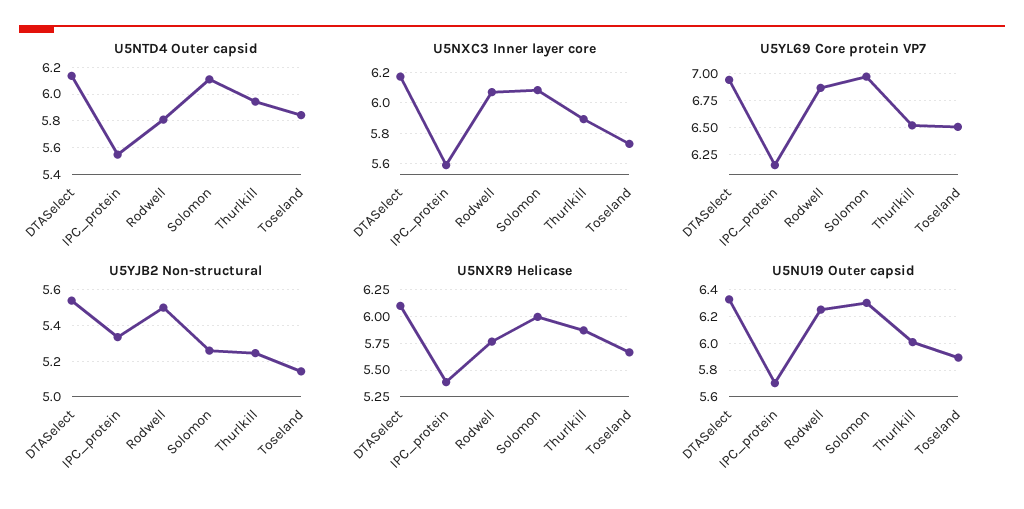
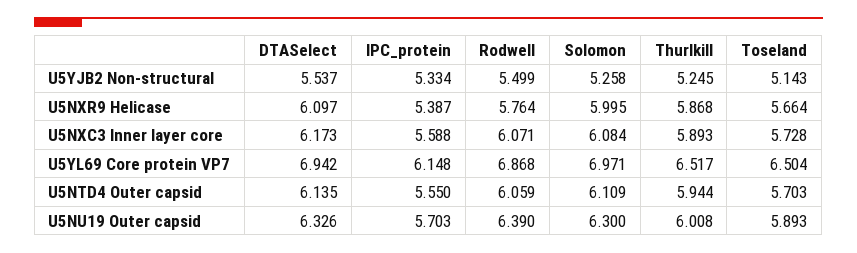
  {
    "U5NTD4 Outer capsid": {
      "DTASelect": 6.135,
      "IPC_protein": 5.55,
-     "Rodwell": 5.8,
+     "Rodwell": 6.059,
      "Solomon": 6.109,
      "Thurlkill": 5.944,
-     "Toseland": 5.85
+     "Toseland": 5.703
    },
    "U5NXC3 Inner layer core": {
      "DTASelect": 6.173,
      "IPC_protein": 5.588,
      "Rodwell": 6.071,
      "Solomon": 6.084,
      "Thurlkill": 5.893,
      "Toseland": 5.728
    },
    "U5YL69 Core protein VP7": {
      "DTASelect": 6.942,
      "IPC_protein": 6.148,
      "Rodwell": 6.868,
      "Solomon": 6.971,
      "Thurlkill": 6.517,
      "Toseland": 6.504
    },
    "U5YJB2 Non-structural": {
      "DTASelect": 5.537,
      "IPC_protein": 5.334,
      "Rodwell": 5.499,
      "Solomon": 5.258,
      "Thurlkill": 5.245,
      "Toseland": 5.143
    },
    "U5NXR9 Helicase": {
      "DTASelect": 6.097,
      "IPC_protein": 5.387,
      "Rodwell": 5.764,
      "Solomon": 5.995,
      "Thurlkill": 5.868,
      "Toseland": 5.664
    },
    "U5NU19 Outer capsid": {
      "DTASelect": 6.326,
      "IPC_protein": 5.703,
-     "Rodwell": 6.25,
+     "Rodwell": 6.39,
      "Solomon": 6.3,
      "Thurlkill": 6.008,
      "Toseland": 5.893
    }
  }

